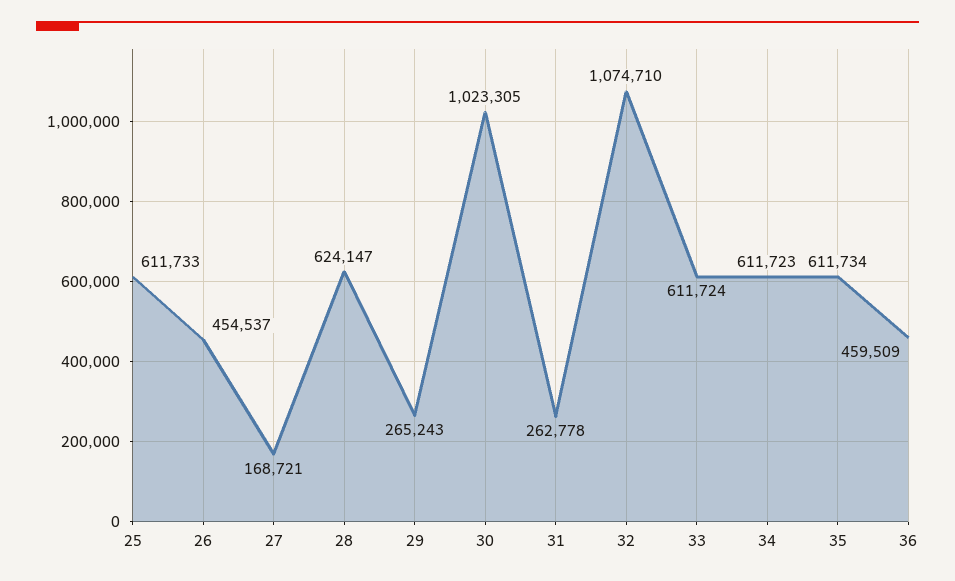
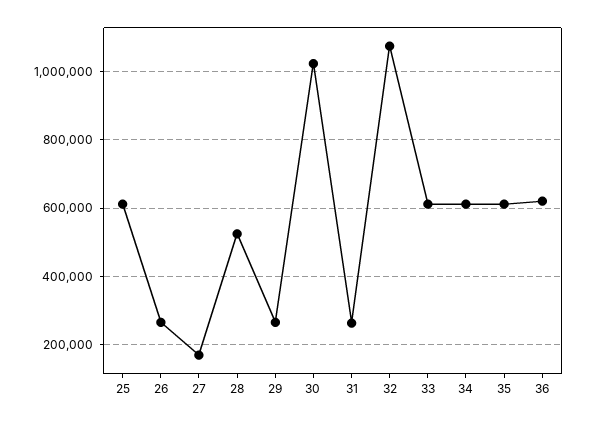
  {
    "25": 611733,
-   "26": 454537,
+   "26": 260000,
    "27": 168721,
-   "28": 624147,
+   "28": 520000,
    "29": 265243,
    "30": 1023305,
    "31": 262778,
    "32": 1074710,
    "33": 611724,
    "34": 611723,
    "35": 611734,
-   "36": 459509
+   "36": 620000
  }

